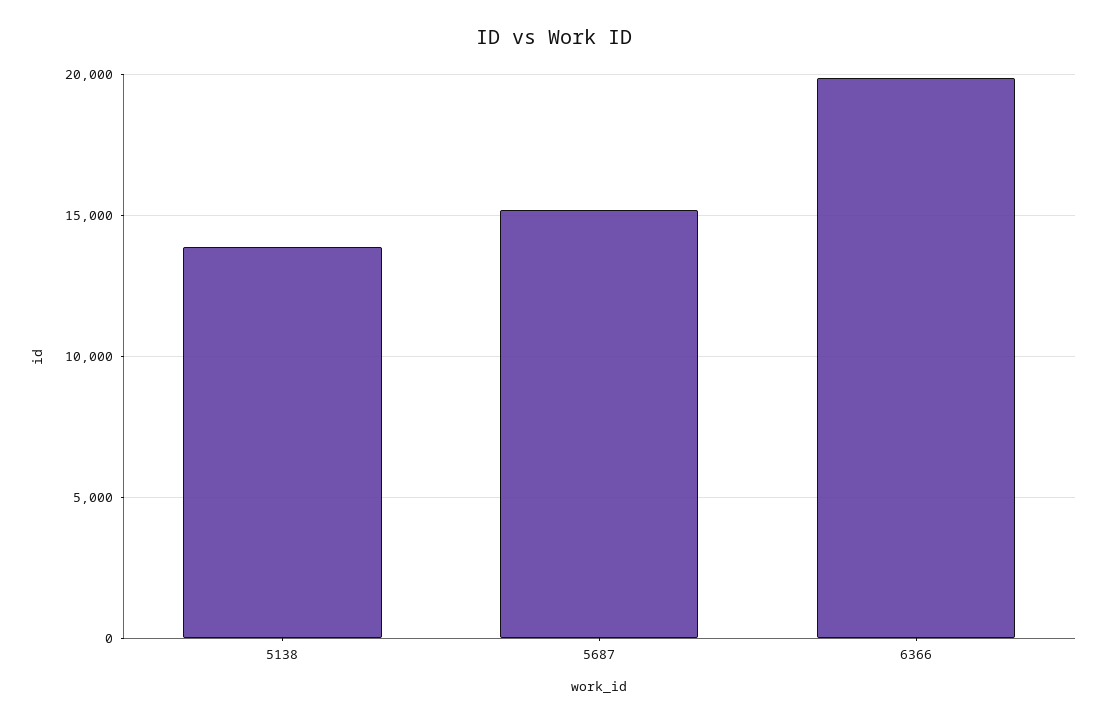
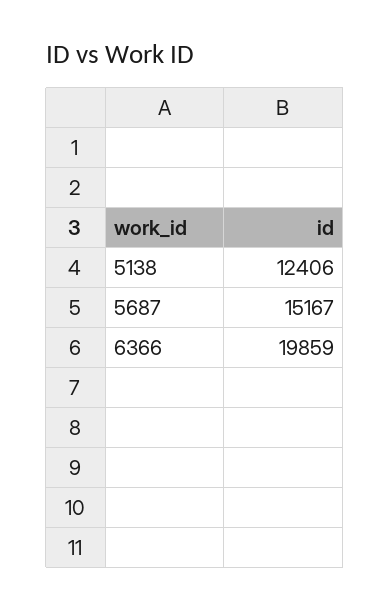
  {
-   "5138": 14000,
+   "5138": 12406,
    "5687": 15167,
    "6366": 19859
  }

